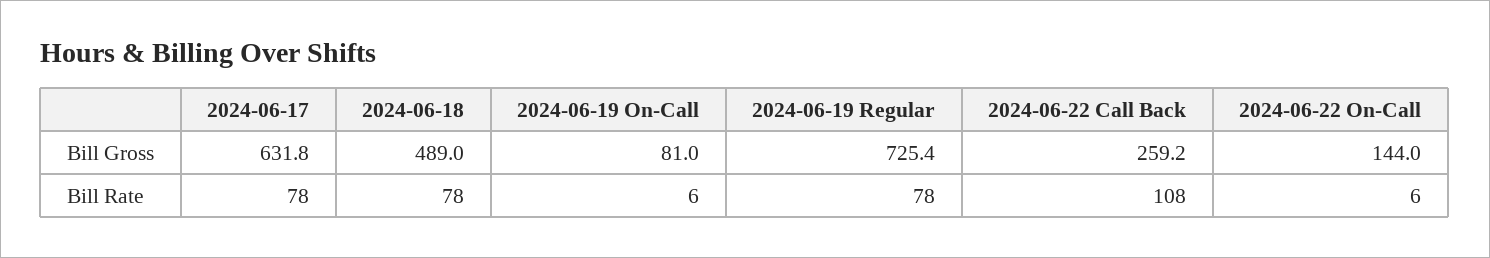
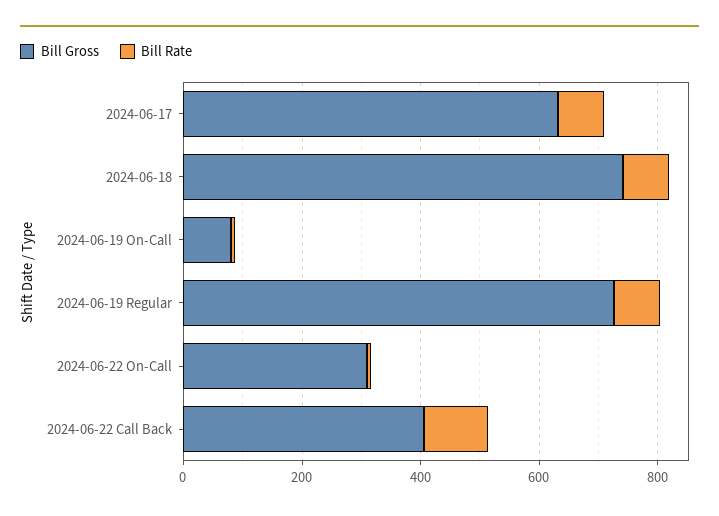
  {
    "Bill Gross": {
      "2024-06-17": 631.8,
-     "2024-06-18": 489,
+     "2024-06-18": 750,
      "2024-06-19 On-Call": 81,
      "2024-06-19 Regular": 725.4,
-     "2024-06-22 Call Back": 259.2,
+     "2024-06-22 Call Back": 400,
-     "2024-06-22 On-Call": 144
+     "2024-06-22 On-Call": 300
    },
    "Bill Rate": {
      "2024-06-17": 78,
      "2024-06-18": 78,
      "2024-06-19 On-Call": 6,
      "2024-06-19 Regular": 78,
      "2024-06-22 Call Back": 108,
      "2024-06-22 On-Call": 6
    }
  }

